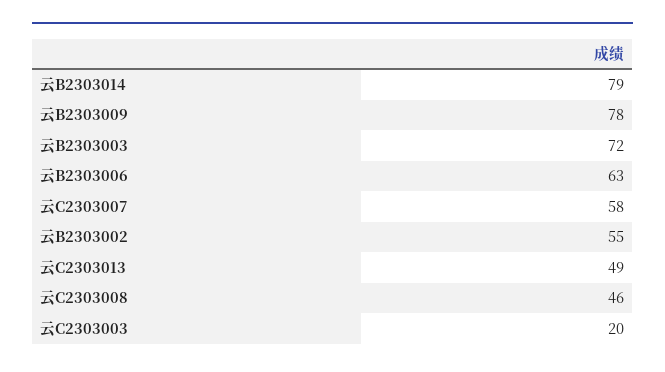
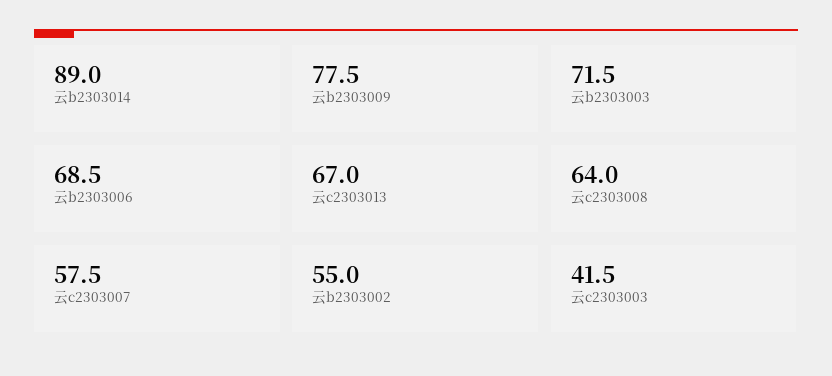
  {
-   "云B2303014": 79,
+   "云B2303014": 89,
    "云B2303009": 77.5,
    "云B2303003": 71.5,
-   "云B2303006": 63,
+   "云B2303006": 68.5,
    "云C2303007": 57.5,
    "云B2303002": 55,
-   "云C2303013": 49,
+   "云C2303013": 67,
-   "云C2303008": 46,
+   "云C2303008": 64,
-   "云C2303003": 20
+   "云C2303003": 41.5
  }

